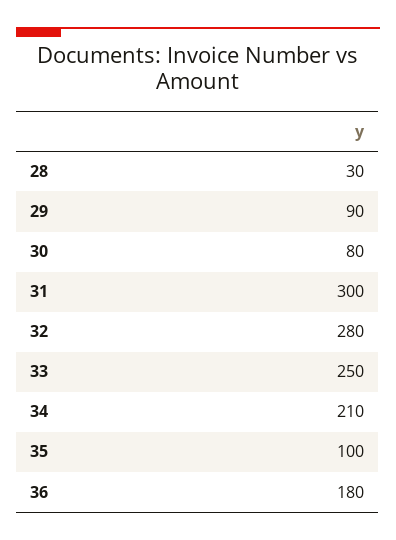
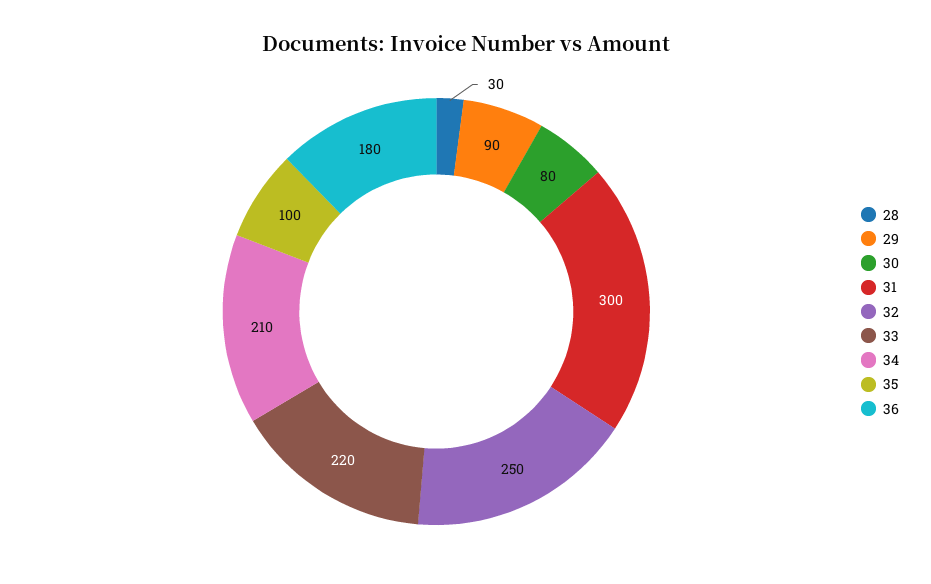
  {
    "28": 30,
    "29": 90,
    "30": 80,
    "31": 300,
-   "32": 280,
+   "32": 250,
-   "33": 250,
+   "33": 220,
    "34": 210,
    "35": 100,
    "36": 180
  }

